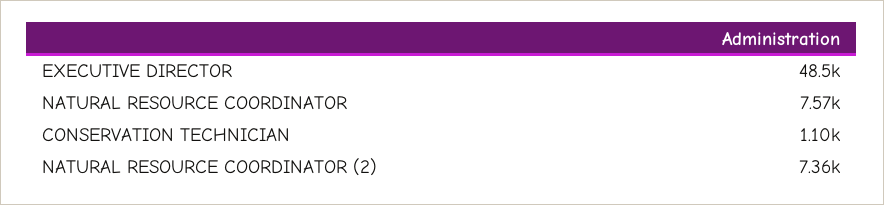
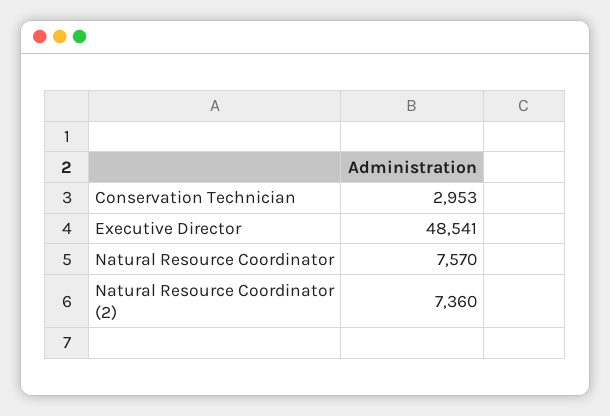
  {
    "EXECUTIVE DIRECTOR": 48541,
    "NATURAL RESOURCE COORDINATOR": 7570,
-   "CONSERVATION TECHNICIAN": 1100,
+   "CONSERVATION TECHNICIAN": 2953,
    "NATURAL RESOURCE COORDINATOR (2)": 7360
  }

